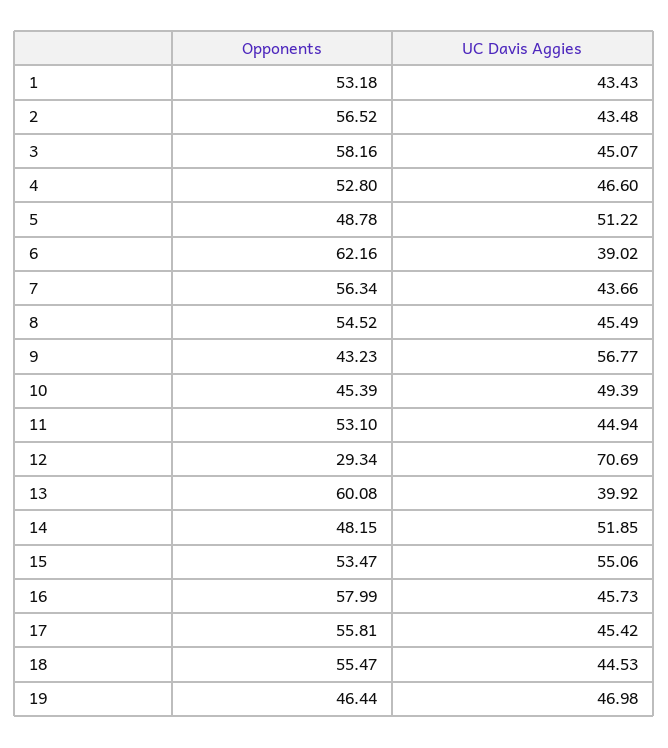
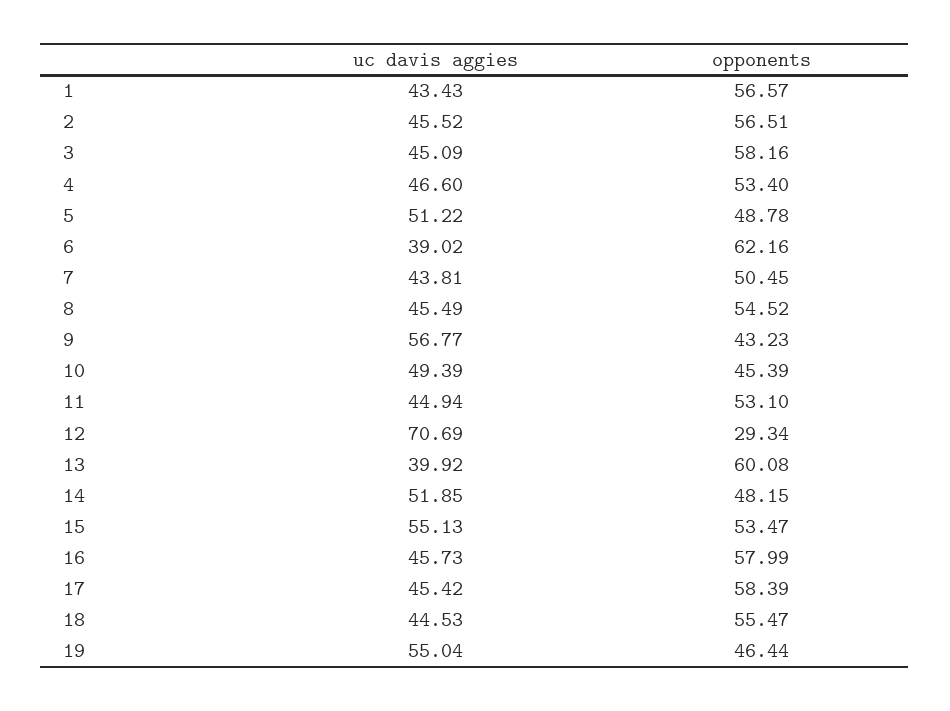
  {
    "Opponents": {
-     "1": 53.18,
+     "1": 56.57,
-     "2": 56.52,
+     "2": 56.51,
      "3": 58.16,
-     "4": 52.8,
+     "4": 53.4,
      "5": 48.78,
      "6": 62.16,
-     "7": 56.34,
+     "7": 50.45,
      "8": 54.52,
      "9": 43.23,
      "10": 45.39,
      "11": 53.1,
      "12": 29.34,
      "13": 60.08,
      "14": 48.15,
      "15": 53.47,
      "16": 57.99,
-     "17": 55.81,
+     "17": 58.39,
      "18": 55.47,
      "19": 46.44
    },
    "UC Davis Aggies": {
      "1": 43.43,
-     "2": 43.48,
+     "2": 45.52,
-     "3": 45.07,
+     "3": 45.09,
      "4": 46.6,
      "5": 51.22,
      "6": 39.02,
-     "7": 43.66,
+     "7": 43.81,
      "8": 45.49,
      "9": 56.77,
      "10": 49.39,
      "11": 44.94,
      "12": 70.69,
      "13": 39.92,
      "14": 51.85,
-     "15": 55.06,
+     "15": 55.13,
      "16": 45.73,
      "17": 45.42,
      "18": 44.53,
-     "19": 46.98
+     "19": 55.04
    }
  }

